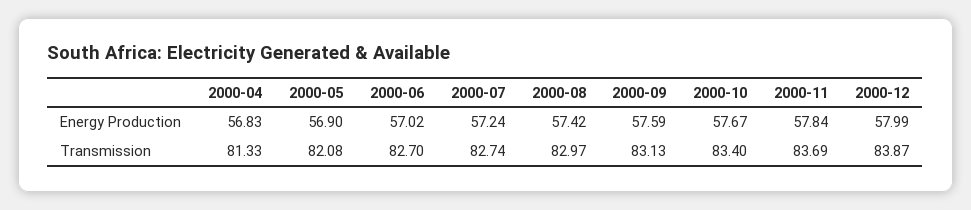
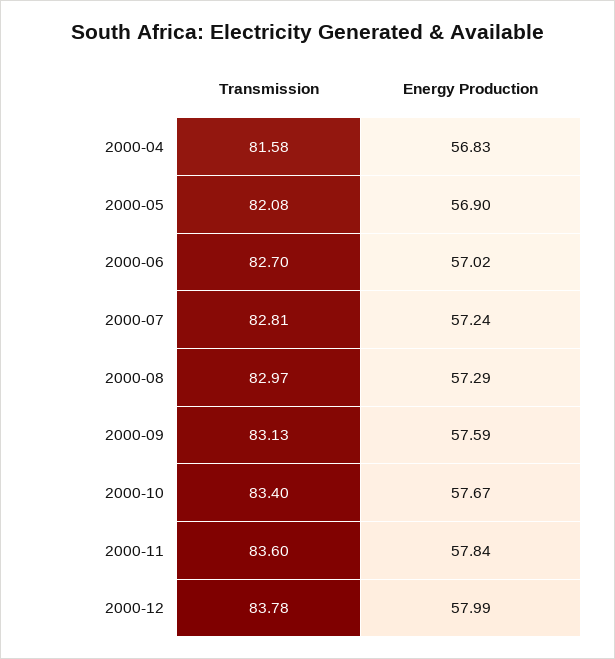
  {
    "2000-04": {
      "Energy Production": 56.83,
-     "Transmission": 81.33
+     "Transmission": 81.58
    },
    "2000-05": {
      "Energy Production": 56.9,
      "Transmission": 82.08
    },
    "2000-06": {
      "Energy Production": 57.02,
      "Transmission": 82.7
    },
    "2000-07": {
      "Energy Production": 57.24,
-     "Transmission": 82.74
+     "Transmission": 82.81
    },
    "2000-08": {
-     "Energy Production": 57.42,
+     "Energy Production": 57.29,
      "Transmission": 82.97
    },
    "2000-09": {
      "Energy Production": 57.59,
      "Transmission": 83.13
    },
    "2000-10": {
      "Energy Production": 57.67,
      "Transmission": 83.4
    },
    "2000-11": {
      "Energy Production": 57.84,
-     "Transmission": 83.69
+     "Transmission": 83.6
    },
    "2000-12": {
      "Energy Production": 57.99,
-     "Transmission": 83.87
+     "Transmission": 83.78
    }
  }

